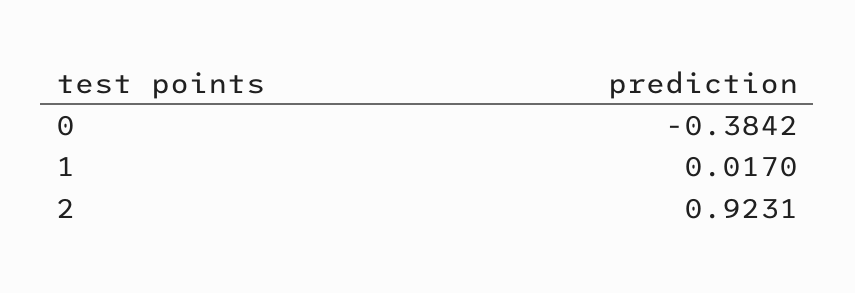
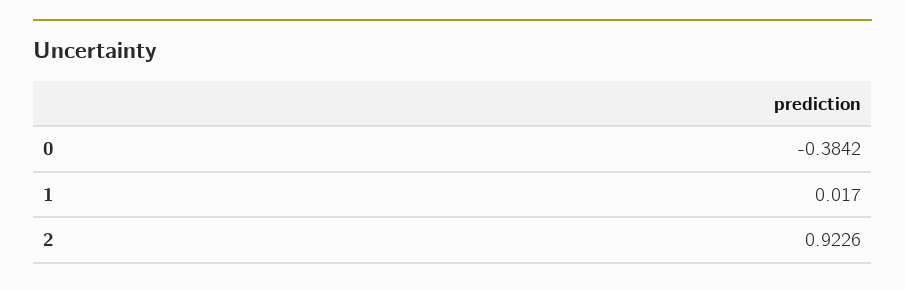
  {
    "0": -0.3842,
    "1": 0.017,
-   "2": 0.9231
+   "2": 0.9226
  }

